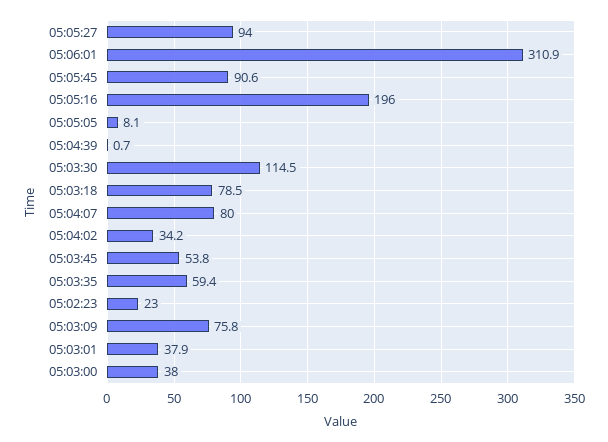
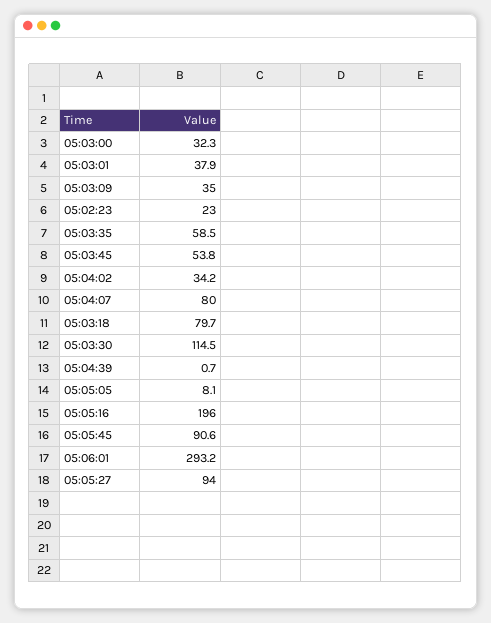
  {
    "05:05:27": 94,
-   "05:06:01": 310.9,
+   "05:06:01": 293.2,
    "05:05:45": 90.6,
    "05:05:16": 196,
    "05:05:05": 8.1,
    "05:04:39": 0.7,
    "05:03:30": 114.5,
-   "05:03:18": 78.5,
+   "05:03:18": 79.7,
    "05:04:07": 80,
    "05:04:02": 34.2,
    "05:03:45": 53.8,
-   "05:03:35": 59.4,
+   "05:03:35": 58.5,
    "05:02:23": 23,
-   "05:03:09": 75.8,
+   "05:03:09": 35,
    "05:03:01": 37.9,
-   "05:03:00": 38
+   "05:03:00": 32.3
  }

